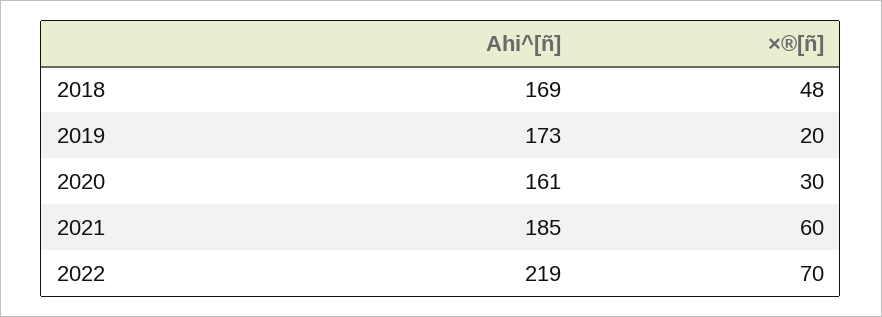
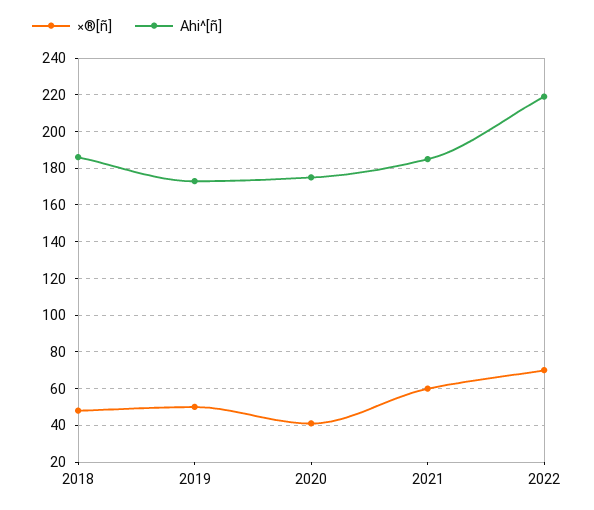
  {
    "Ahi^[ñ]": {
-     "2018": 169,
+     "2018": 185,
      "2019": 173,
-     "2020": 161,
+     "2020": 175,
      "2021": 185,
      "2022": 219
    },
    "×®[ñ]": {
      "2018": 48,
-     "2019": 20,
+     "2019": 50,
-     "2020": 30,
+     "2020": 40,
      "2021": 60,
      "2022": 70
    }
  }

